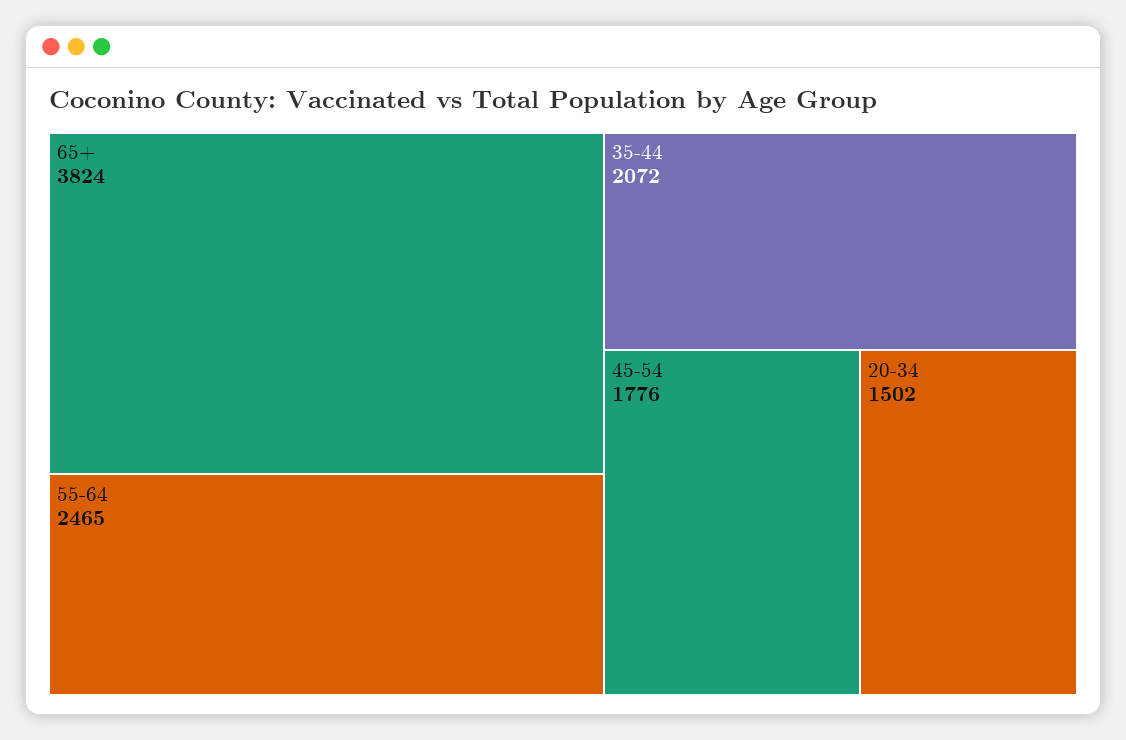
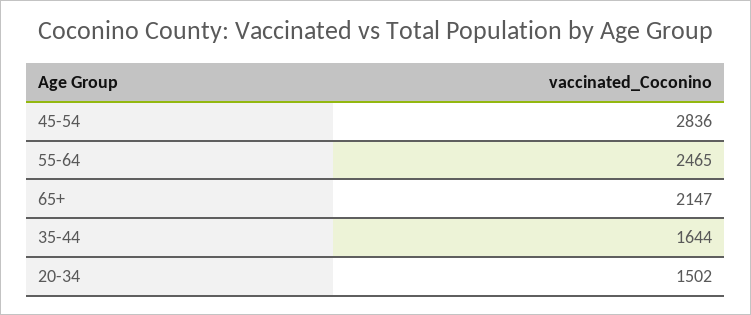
  {
-   "65+": 3824,
+   "65+": 2147,
    "55-64": 2465,
-   "35-44": 2072,
+   "35-44": 1644,
-   "45-54": 1776,
+   "45-54": 2836,
    "20-34": 1502
  }

